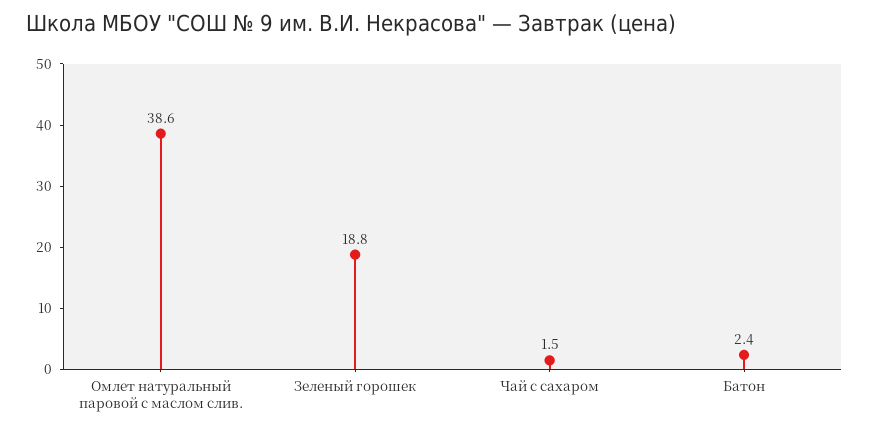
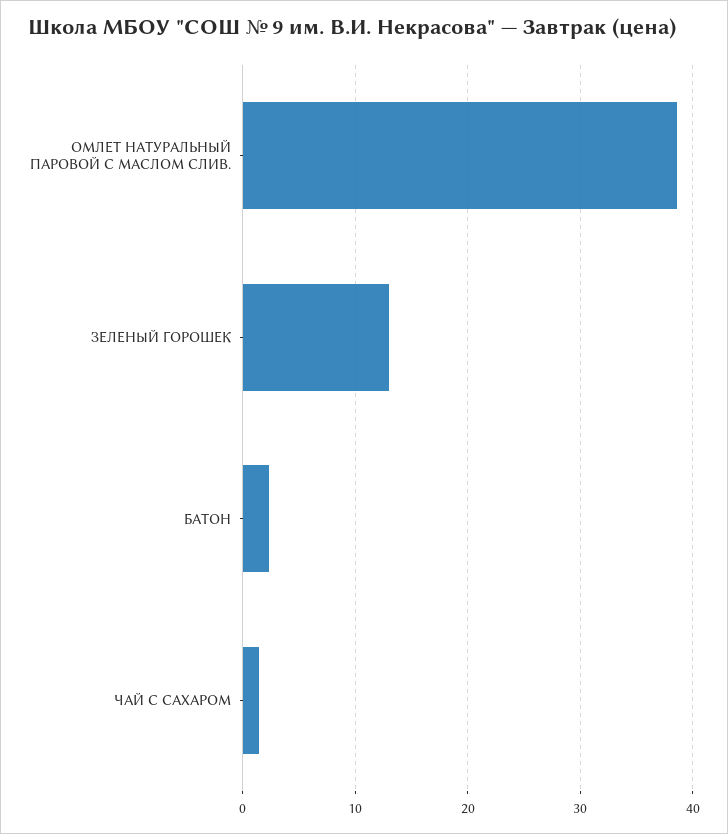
  {
    "Омлет натуральный паровой с маслом слив.": 38.6,
-   "Зеленый горошек": 18.8,
+   "Зеленый горошек": 13,
    "Чай с сахаром": 1.5,
    "Батон": 2.4
  }

